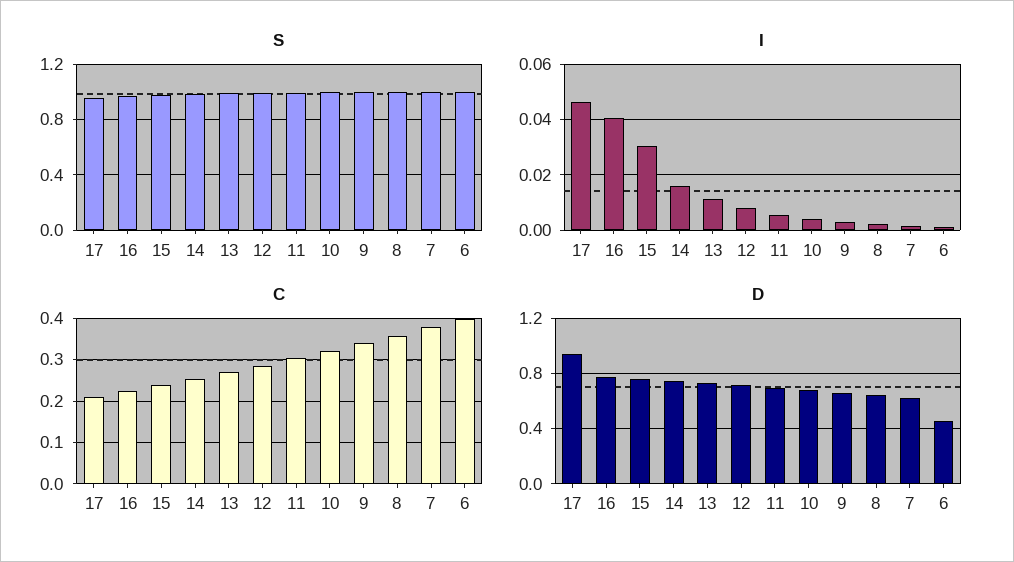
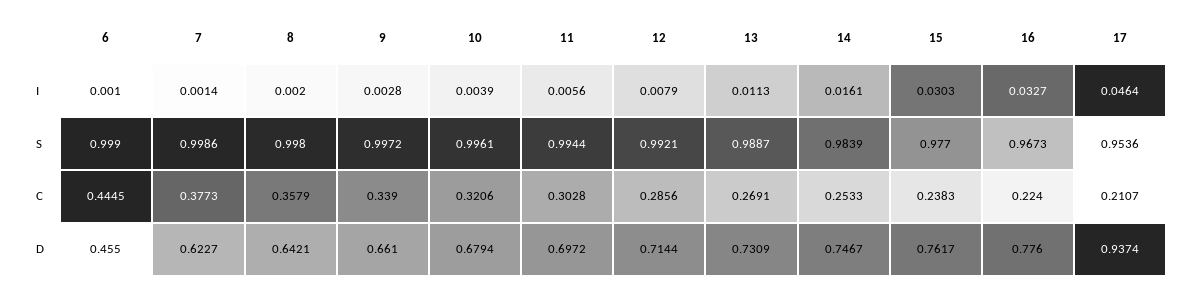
  {
    "S": {
      "17": 0.9536,
      "16": 0.9673,
      "15": 0.977,
      "14": 0.9839,
      "13": 0.9887,
      "12": 0.9921,
      "11": 0.9944,
      "10": 0.9961,
      "9": 0.9972,
      "8": 0.998,
      "7": 0.9986,
      "6": 0.999
    },
    "I": {
      "17": 0.0464,
-     "16": 0.04,
+     "16": 0.0327,
      "15": 0.0303,
      "14": 0.0161,
      "13": 0.0113,
      "12": 0.0079,
      "11": 0.0056,
      "10": 0.0039,
      "9": 0.0028,
      "8": 0.002,
      "7": 0.0014,
      "6": 0.001
    },
    "C": {
      "17": 0.2107,
      "16": 0.224,
      "15": 0.2383,
      "14": 0.2533,
      "13": 0.2691,
      "12": 0.2856,
      "11": 0.3028,
      "10": 0.3206,
      "9": 0.339,
      "8": 0.3579,
      "7": 0.3773,
-     "6": 0.4
+     "6": 0.4445
    },
    "D": {
      "17": 0.9374,
      "16": 0.776,
      "15": 0.7617,
      "14": 0.7467,
      "13": 0.7309,
      "12": 0.7144,
      "11": 0.6972,
      "10": 0.6794,
      "9": 0.661,
      "8": 0.6421,
      "7": 0.6227,
      "6": 0.455
    }
  }

